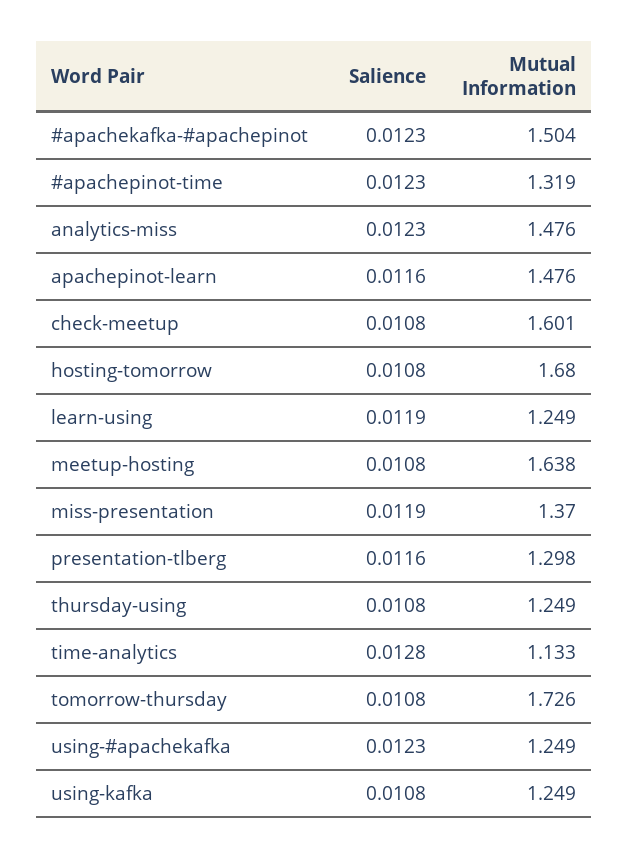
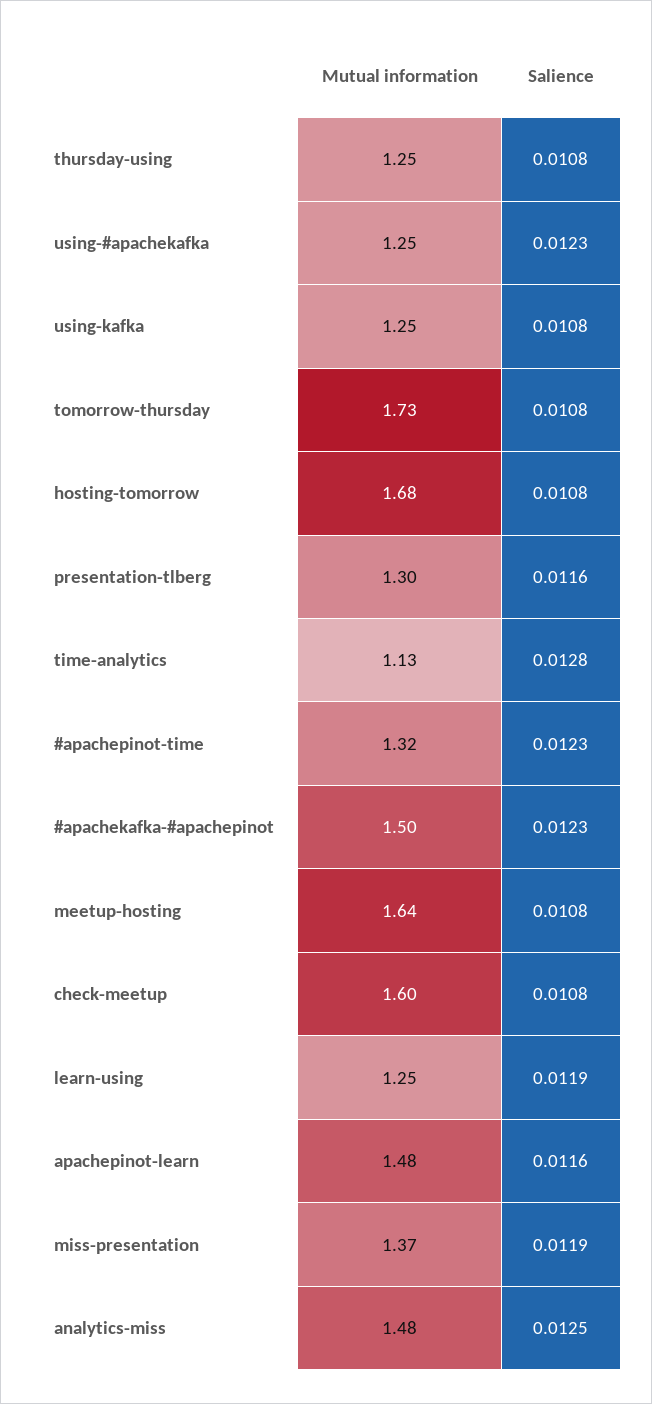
  {
    "Salience": {
      "#apachekafka-#apachepinot": 0.0123,
      "#apachepinot-time": 0.0123,
-     "analytics-miss": 0.0123,
+     "analytics-miss": 0.0125,
      "apachepinot-learn": 0.0116,
      "check-meetup": 0.0108,
      "hosting-tomorrow": 0.0108,
      "learn-using": 0.0119,
      "meetup-hosting": 0.0108,
      "miss-presentation": 0.0119,
      "presentation-tlberg": 0.0116,
      "thursday-using": 0.0108,
      "time-analytics": 0.0128,
      "tomorrow-thursday": 0.0108,
      "using-#apachekafka": 0.0123,
      "using-kafka": 0.0108
    },
    "Mutual Information": {
      "#apachekafka-#apachepinot": 1.504,
      "#apachepinot-time": 1.319,
      "analytics-miss": 1.476,
      "apachepinot-learn": 1.476,
      "check-meetup": 1.601,
      "hosting-tomorrow": 1.68,
      "learn-using": 1.249,
      "meetup-hosting": 1.638,
      "miss-presentation": 1.37,
      "presentation-tlberg": 1.298,
      "thursday-using": 1.249,
      "time-analytics": 1.133,
      "tomorrow-thursday": 1.726,
      "using-#apachekafka": 1.249,
      "using-kafka": 1.249
    }
  }

